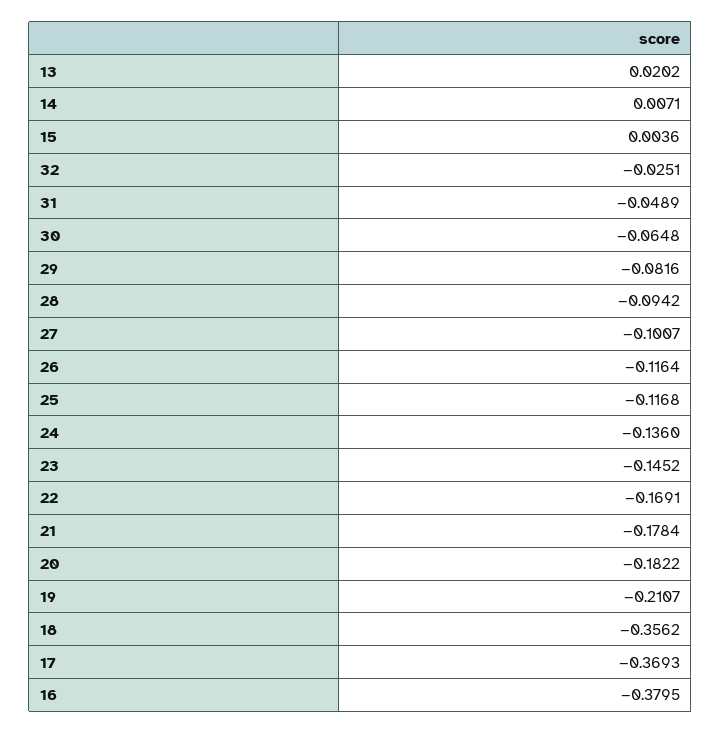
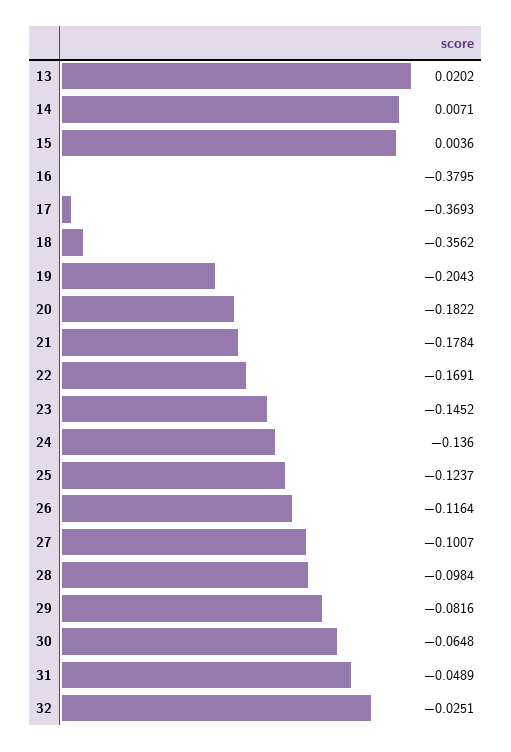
  {
    "13": 0.0202,
    "14": 0.0071,
    "15": 0.0036,
    "32": -0.0251,
    "31": -0.0489,
    "30": -0.0648,
    "29": -0.0816,
-   "28": -0.0942,
+   "28": -0.0984,
    "27": -0.1007,
    "26": -0.1164,
-   "25": -0.1168,
+   "25": -0.1237,
    "24": -0.136,
    "23": -0.1452,
    "22": -0.1691,
    "21": -0.1784,
    "20": -0.1822,
-   "19": -0.2107,
+   "19": -0.2043,
    "18": -0.3562,
    "17": -0.3693,
    "16": -0.3795
  }

